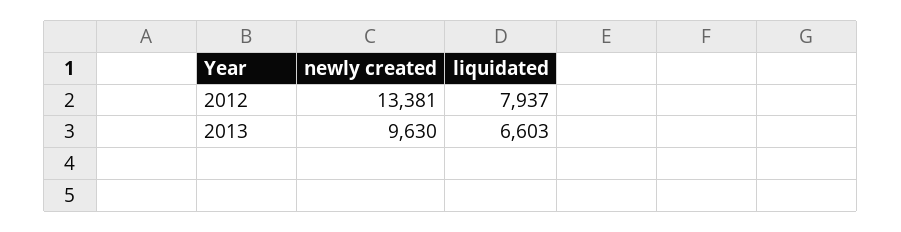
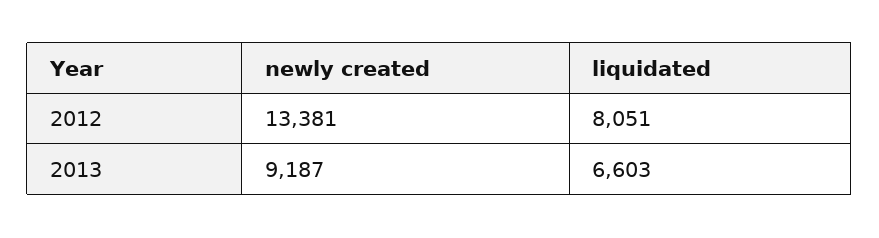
  {
    "newly created": {
      "2012": 13381,
-     "2013": 9630
+     "2013": 9187
    },
    "liquidated": {
-     "2012": 7937,
+     "2012": 8051,
      "2013": 6603
    }
  }

